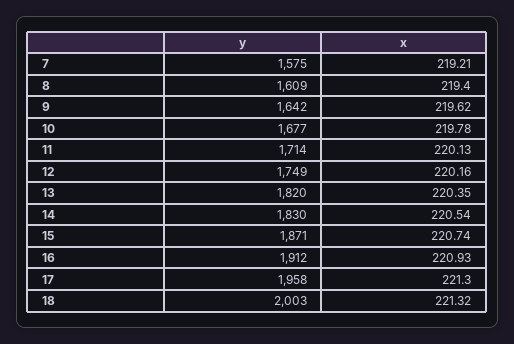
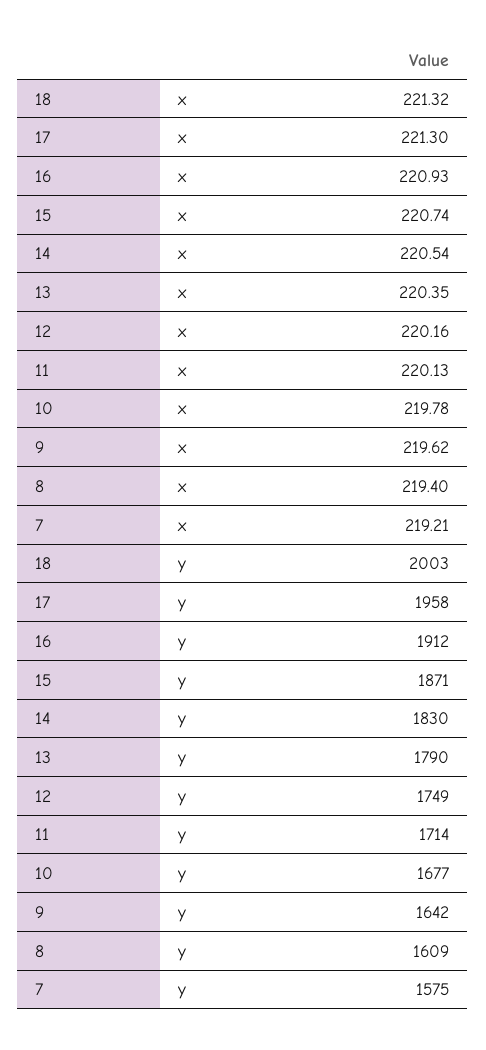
  {
    "y": {
      "7": 1575,
      "8": 1609,
      "9": 1642,
      "10": 1677,
      "11": 1714,
      "12": 1749,
-     "13": 1820,
+     "13": 1790,
      "14": 1830,
      "15": 1871,
      "16": 1912,
      "17": 1958,
      "18": 2003
    },
    "x": {
      "7": 219.21,
      "8": 219.4,
      "9": 219.62,
      "10": 219.78,
      "11": 220.13,
      "12": 220.16,
      "13": 220.35,
      "14": 220.54,
      "15": 220.74,
      "16": 220.93,
      "17": 221.3,
      "18": 221.32
    }
  }

